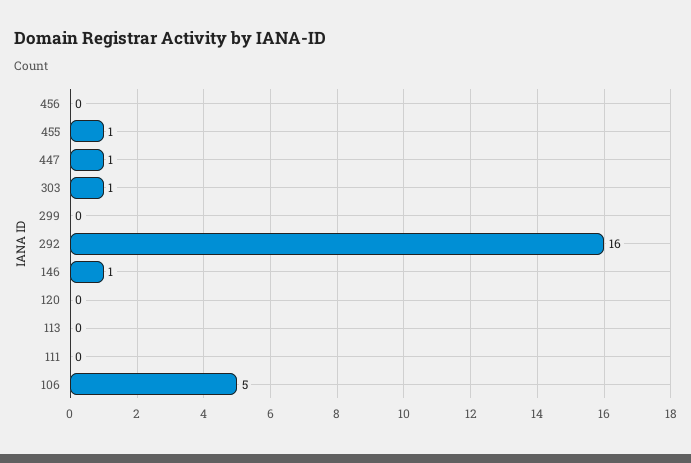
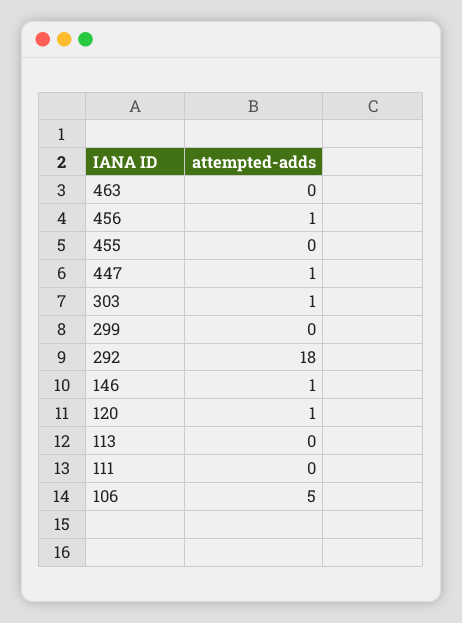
  {
-   "456": 0,
+   "456": 1,
-   "455": 1,
+   "455": 0,
    "447": 1,
    "303": 1,
    "299": 0,
-   "292": 16,
+   "292": 18,
    "146": 1,
-   "120": 0,
+   "120": 1,
    "113": 0,
    "111": 0,
-   "106": 5
+   "106": 5,
+   "463": 0
  }

